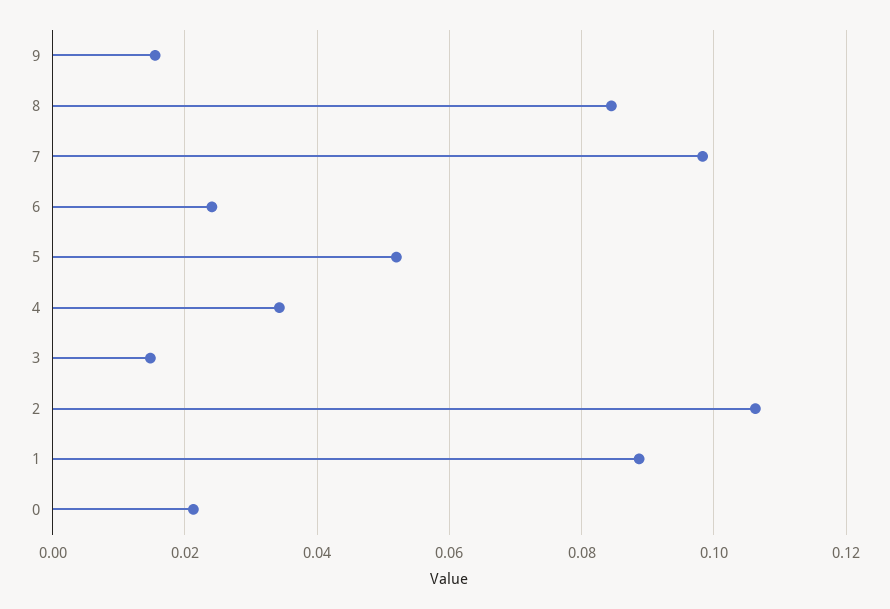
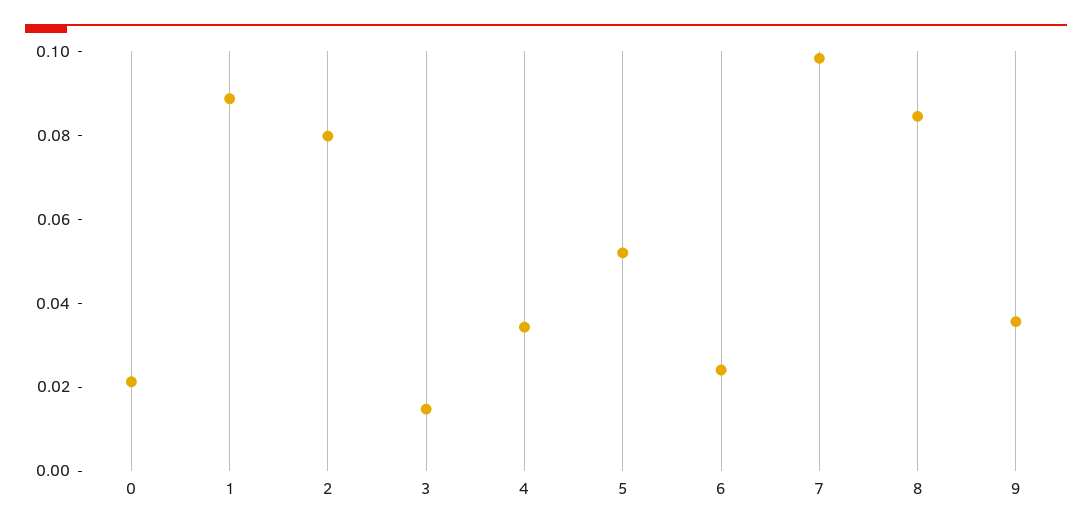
  {
-   "9": 0.016,
+   "9": 0.035,
    "8": 0.084,
    "7": 0.098,
    "6": 0.024,
    "5": 0.052,
    "4": 0.034,
    "3": 0.014,
-   "2": 0.106,
+   "2": 0.08,
    "1": 0.088,
    "0": 0.022
  }

